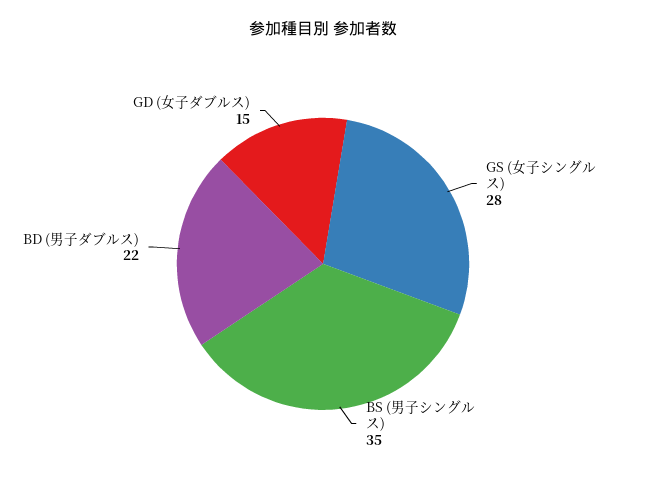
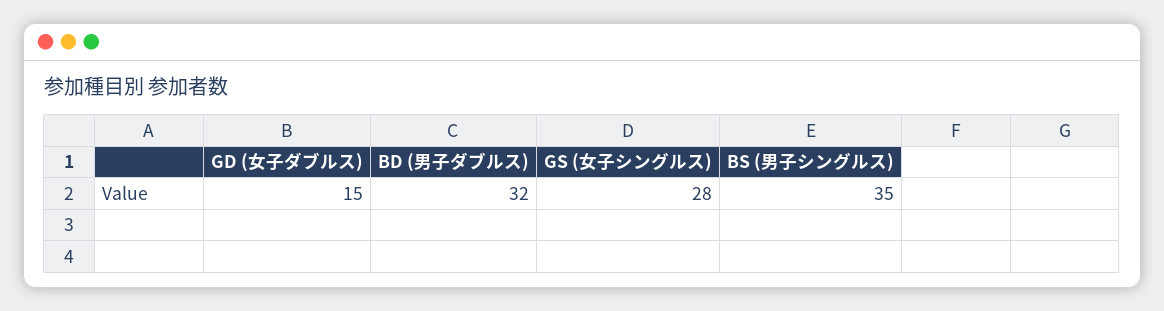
  {
    "GS (女子シングルス)": 28,
    "BS (男子シングルス)": 35,
-   "BD (男子ダブルス)": 22,
+   "BD (男子ダブルス)": 32,
    "GD (女子ダブルス)": 15
  }

